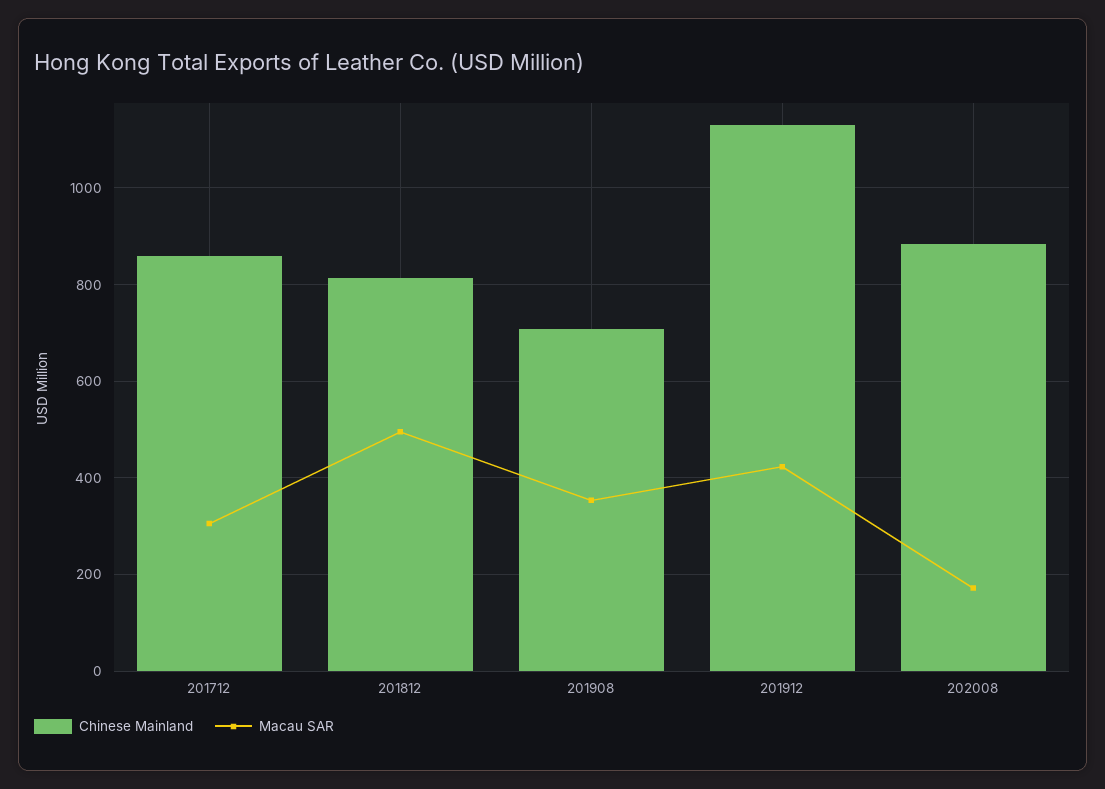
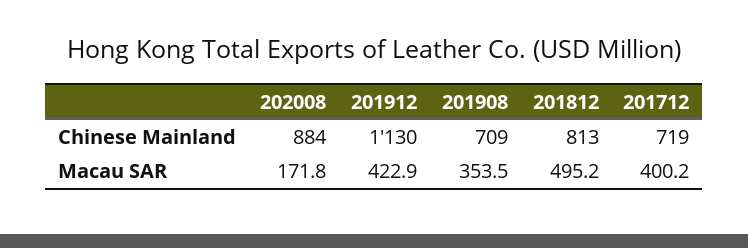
  {
    "Chinese Mainland": {
-     "201712": 860,
+     "201712": 719,
      "201812": 813,
      "201908": 709,
      "201912": 1130,
      "202008": 884
    },
    "Macau SAR": {
-     "201712": 300,
+     "201712": 400.2,
      "201812": 495.2,
      "201908": 353.5,
      "201912": 422.9,
      "202008": 171.8
    }
  }

